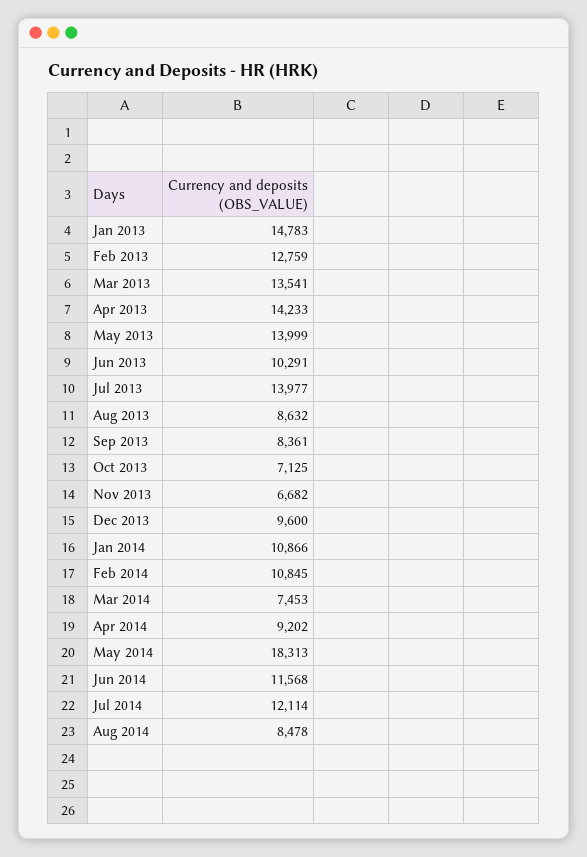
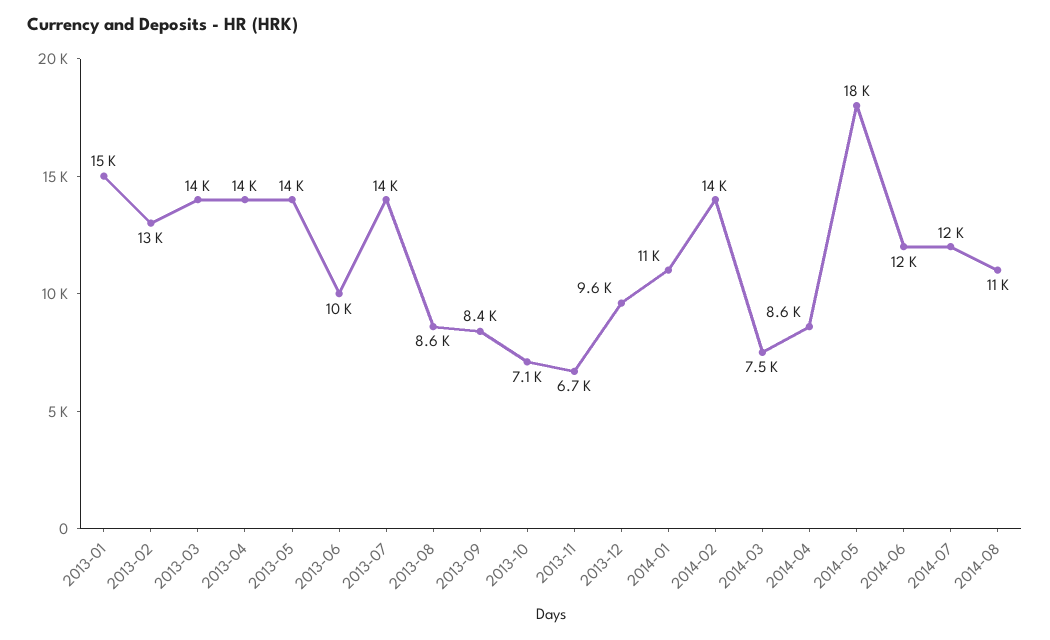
  {
    "Jan 2013": 14783,
    "Feb 2013": 12759,
    "Mar 2013": 13541,
    "Apr 2013": 14233,
    "May 2013": 13999,
    "Jun 2013": 10291,
    "Jul 2013": 13977,
    "Aug 2013": 8632,
    "Sep 2013": 8361,
    "Oct 2013": 7125,
    "Nov 2013": 6682,
    "Dec 2013": 9600,
    "Jan 2014": 10866,
-   "Feb 2014": 10845,
+   "Feb 2014": 14000,
    "Mar 2014": 7453,
-   "Apr 2014": 9202,
+   "Apr 2014": 8600,
    "May 2014": 18313,
    "Jun 2014": 11568,
    "Jul 2014": 12114,
-   "Aug 2014": 8478
+   "Aug 2014": 11000
  }

